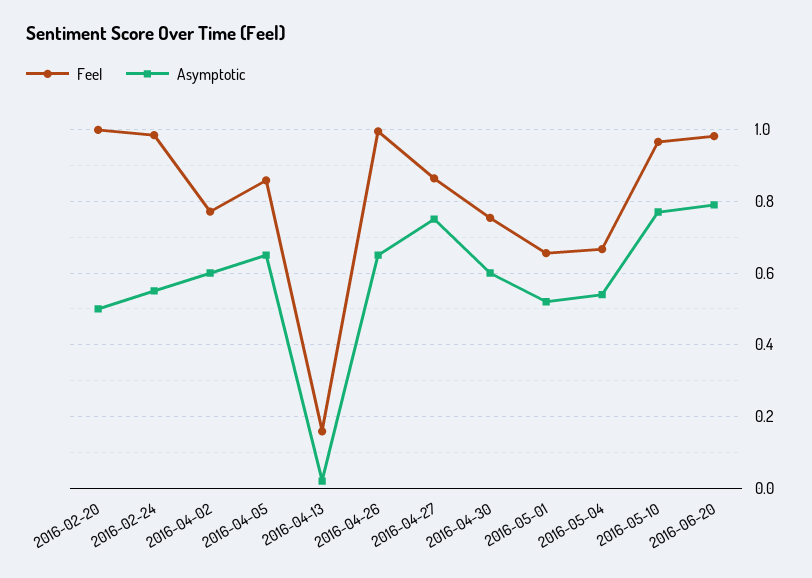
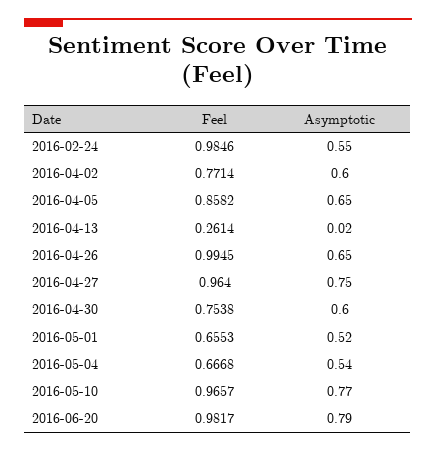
  {
    "Feel": {
-     "2016-02-20": 1,
      "2016-02-24": 0.9846,
      "2016-04-02": 0.7714,
      "2016-04-05": 0.8582,
-     "2016-04-13": 0.16,
+     "2016-04-13": 0.2614,
      "2016-04-26": 0.9945,
-     "2016-04-27": 0.86,
+     "2016-04-27": 0.964,
      "2016-04-30": 0.7538,
      "2016-05-01": 0.6553,
      "2016-05-04": 0.6668,
      "2016-05-10": 0.9657,
      "2016-06-20": 0.9817
    },
    "Asymptotic": {
-     "2016-02-20": 0.5,
      "2016-02-24": 0.55,
      "2016-04-02": 0.6,
      "2016-04-05": 0.65,
      "2016-04-13": 0.02,
      "2016-04-26": 0.65,
      "2016-04-27": 0.75,
      "2016-04-30": 0.6,
      "2016-05-01": 0.52,
      "2016-05-04": 0.54,
      "2016-05-10": 0.77,
      "2016-06-20": 0.79
    }
  }

